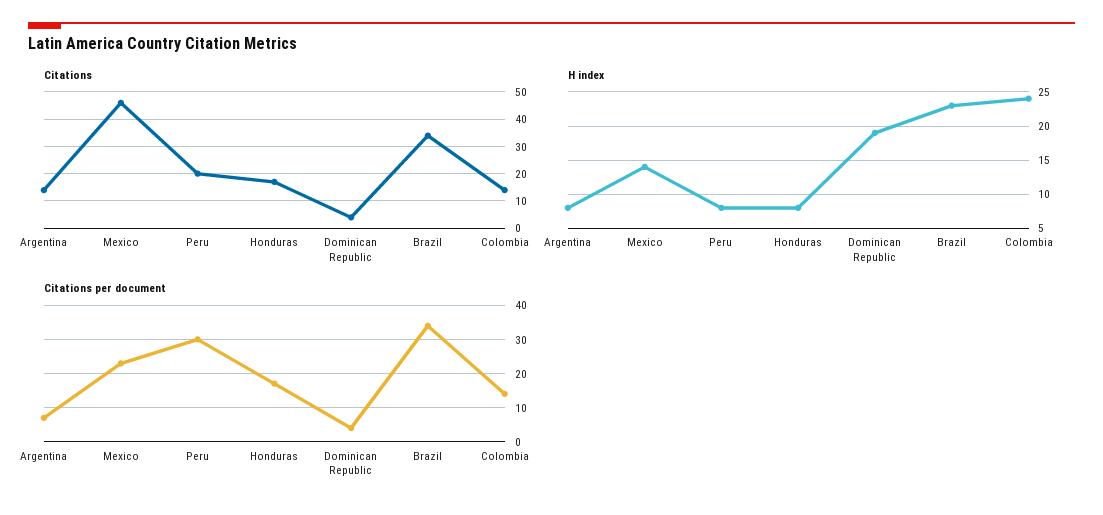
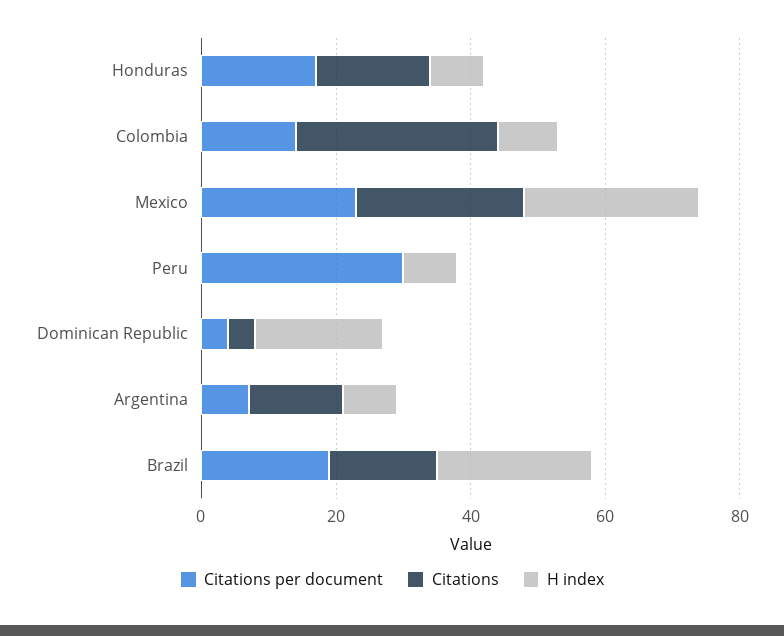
  {
    "Citations": {
      "Argentina": 15,
-     "Mexico": 45,
+     "Mexico": 25,
-     "Peru": 20,
+     "Peru": 0,
      "Honduras": 15,
      "Dominican Republic": 5,
-     "Brazil": 35,
+     "Brazil": 15,
-     "Colombia": 15
+     "Colombia": 30
    },
    "H index": {
      "Argentina": 8,
-     "Mexico": 14,
+     "Mexico": 25,
      "Peru": 8,
      "Honduras": 8,
      "Dominican Republic": 19,
      "Brazil": 23,
-     "Colombia": 24
+     "Colombia": 10
    },
    "Citations per document": {
      "Argentina": 5,
      "Mexico": 25,
      "Peru": 30,
      "Honduras": 15,
      "Dominican Republic": 5,
-     "Brazil": 35,
+     "Brazil": 20,
      "Colombia": 15
    }
  }

